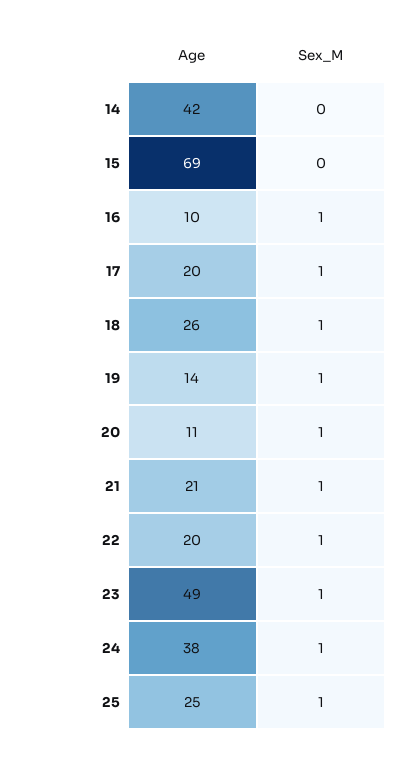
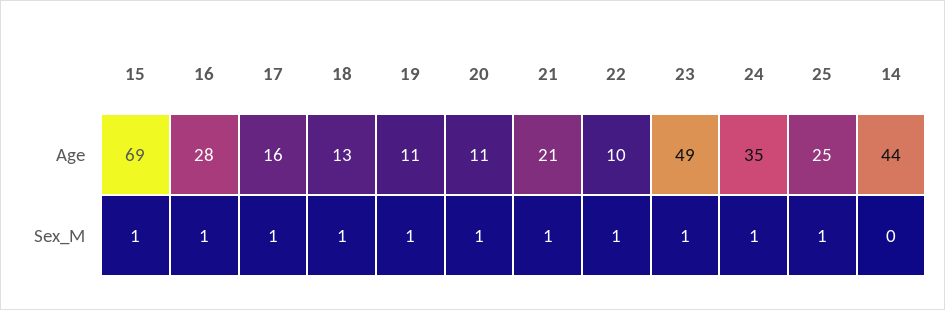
  {
    "Age": {
-     "14": 42,
+     "14": 44,
      "15": 69,
-     "16": 10,
+     "16": 28,
-     "17": 20,
+     "17": 16,
-     "18": 26,
+     "18": 13,
-     "19": 14,
+     "19": 11,
      "20": 11,
      "21": 21,
-     "22": 20,
+     "22": 10,
      "23": 49,
-     "24": 38,
+     "24": 35,
      "25": 25
    },
    "Sex_M": {
      "14": 0,
-     "15": 0,
+     "15": 1,
      "16": 1,
      "17": 1,
      "18": 1,
      "19": 1,
      "20": 1,
      "21": 1,
      "22": 1,
      "23": 1,
      "24": 1,
      "25": 1
    }
  }

